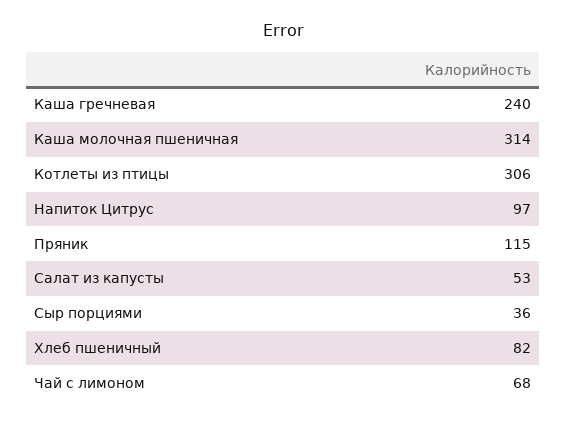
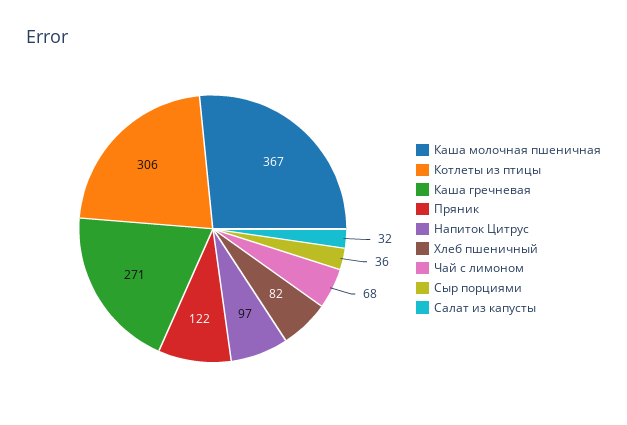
  {
-   "Каша гречневая": 240,
+   "Каша гречневая": 271,
-   "Каша молочная пшеничная": 314,
+   "Каша молочная пшеничная": 367,
    "Котлеты из птицы": 306,
    "Напиток Цитрус": 97,
-   "Пряник": 115,
+   "Пряник": 122,
-   "Салат из капусты": 53,
+   "Салат из капусты": 32,
    "Сыр порциями": 36,
    "Хлеб пшеничный": 82,
    "Чай с лимоном": 68
  }

